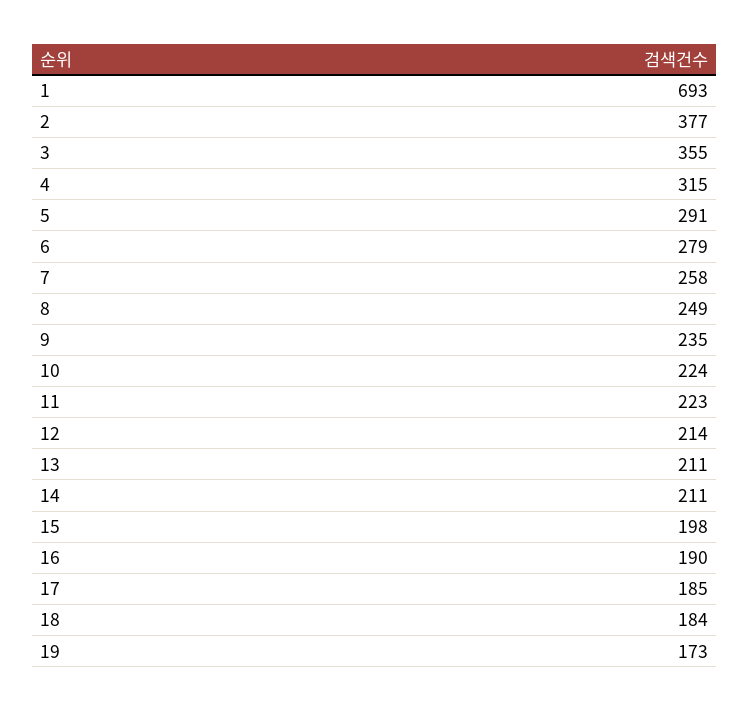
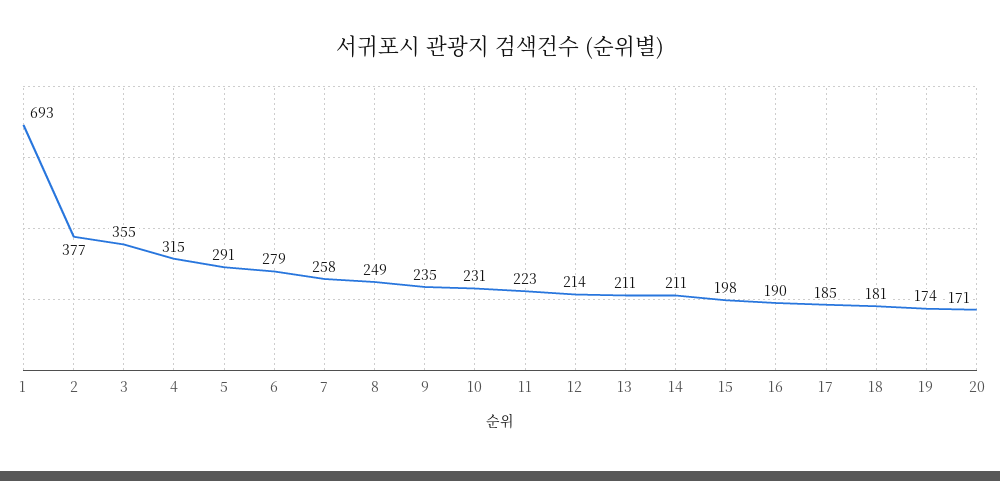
  {
    "1": 693,
    "2": 377,
    "3": 355,
    "4": 315,
    "5": 291,
    "6": 279,
    "7": 258,
    "8": 249,
    "9": 235,
-   "10": 224,
+   "10": 231,
    "11": 223,
    "12": 214,
    "13": 211,
    "14": 211,
    "15": 198,
    "16": 190,
    "17": 185,
-   "18": 184,
+   "18": 181,
-   "19": 173
+   "19": 174,
+   "20": 171
  }

